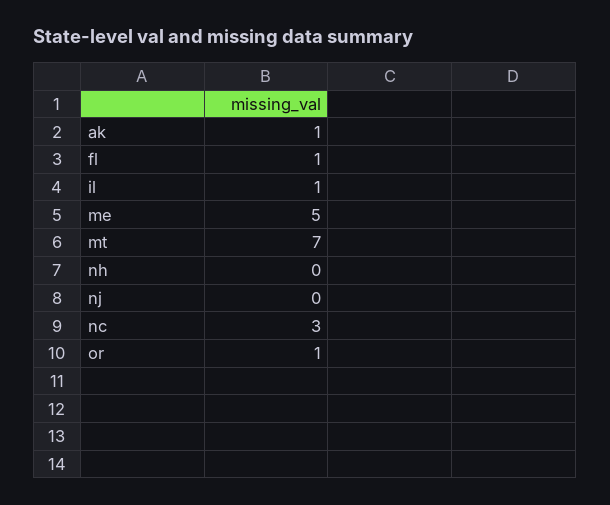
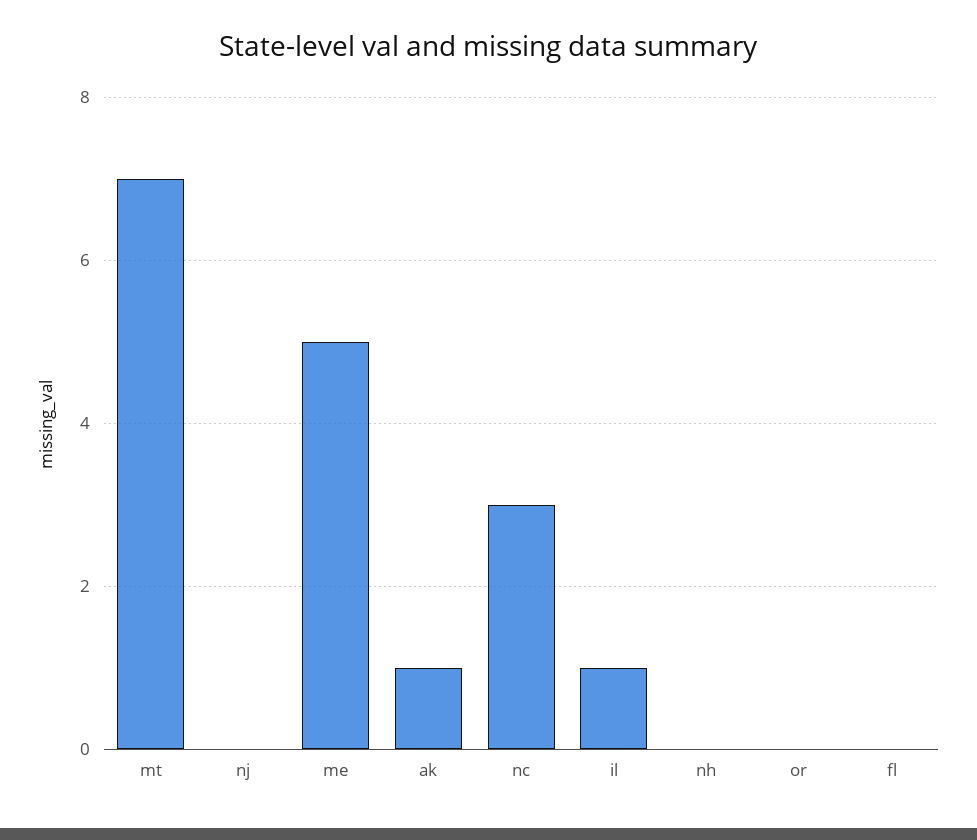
  {
    "ak": 1,
-   "fl": 1,
+   "fl": 0,
    "il": 1,
    "me": 5,
    "mt": 7,
    "nh": 0,
    "nj": 0,
    "nc": 3,
-   "or": 1
+   "or": 0
  }

